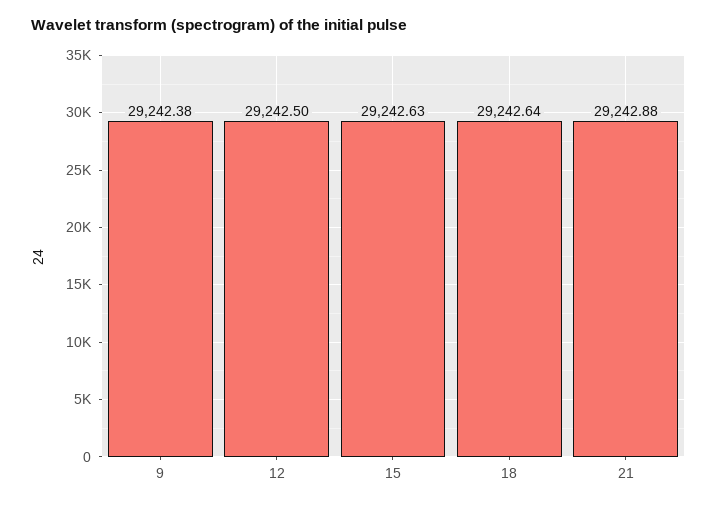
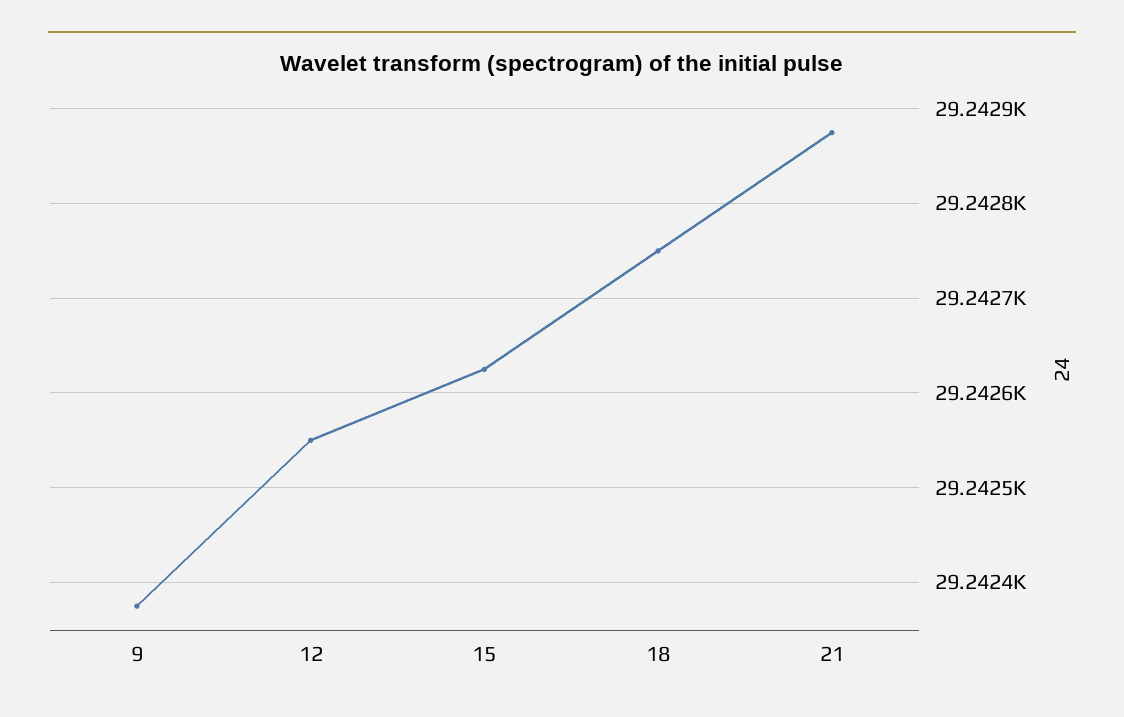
  {
    "9": 29242.38,
-   "12": 29242.5,
+   "12": 29242.55,
    "15": 29242.63,
-   "18": 29242.64,
+   "18": 29242.75,
    "21": 29242.88
  }

